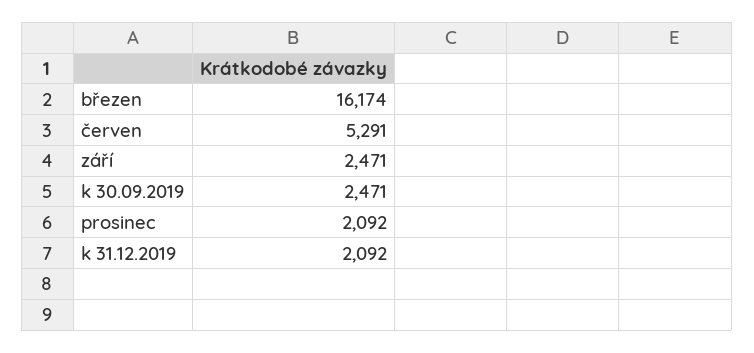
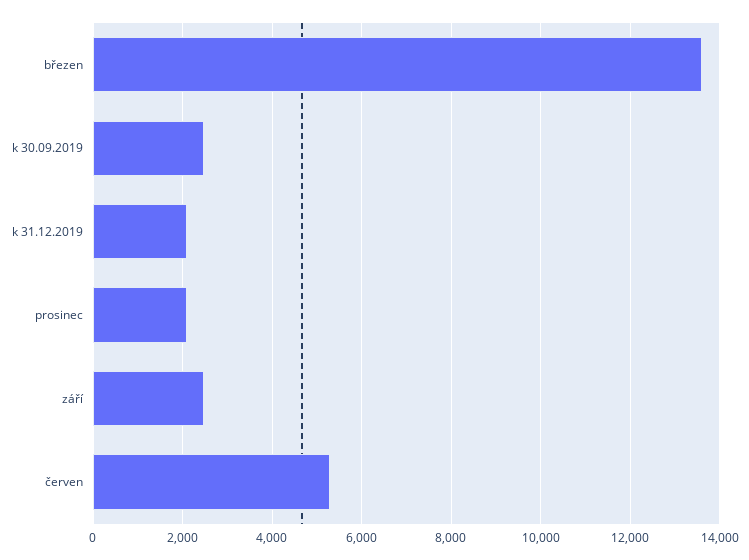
  {
-   "březen": 16174,
+   "březen": 13600,
    "červen": 5291,
    "září": 2471,
    "k 30.09.2019": 2471,
    "prosinec": 2092,
    "k 31.12.2019": 2092
  }

